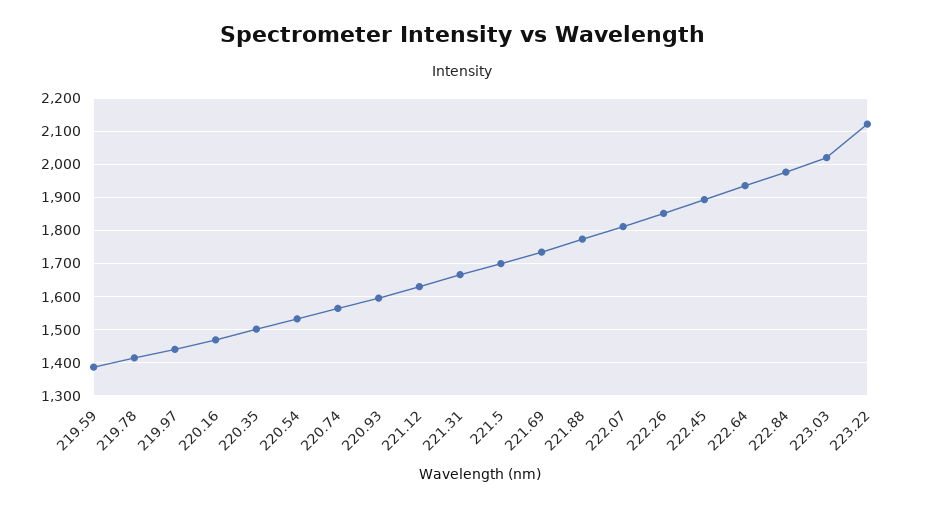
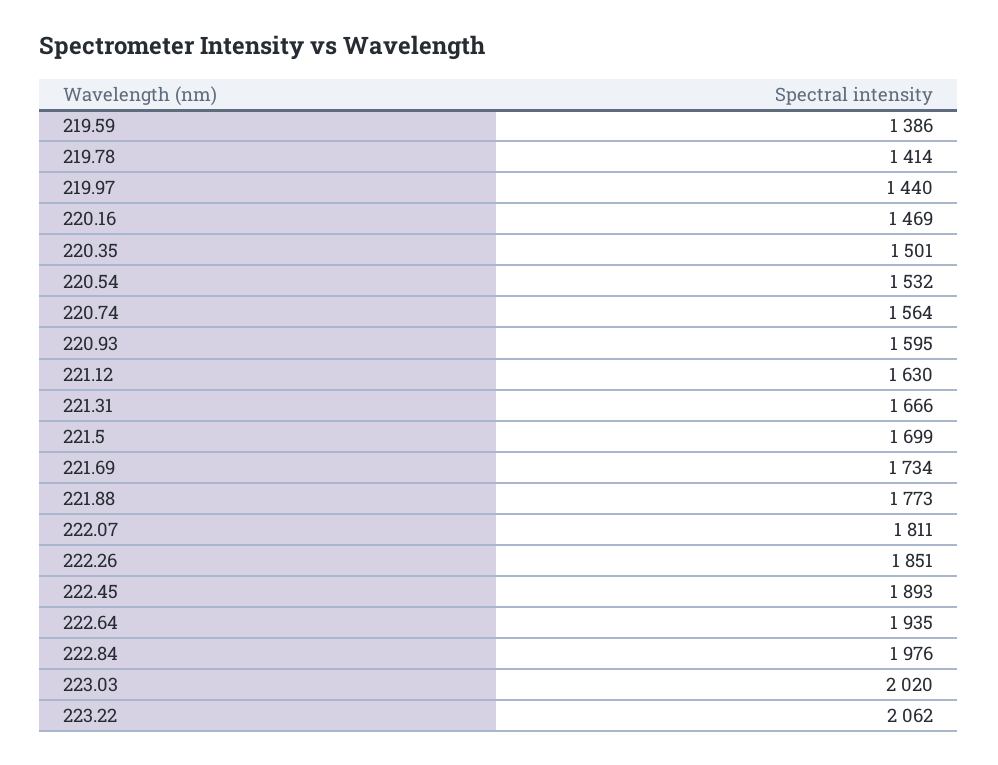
  {
    "219.59": 1386,
    "219.78": 1414,
    "219.97": 1440,
    "220.16": 1469,
    "220.35": 1501,
    "220.54": 1532,
    "220.74": 1564,
    "220.93": 1595,
    "221.12": 1630,
    "221.31": 1666,
    "221.5": 1699,
    "221.69": 1734,
    "221.88": 1773,
    "222.07": 1811,
    "222.26": 1851,
    "222.45": 1893,
    "222.64": 1935,
    "222.84": 1976,
    "223.03": 2020,
-   "223.22": 2120
+   "223.22": 2062
  }

